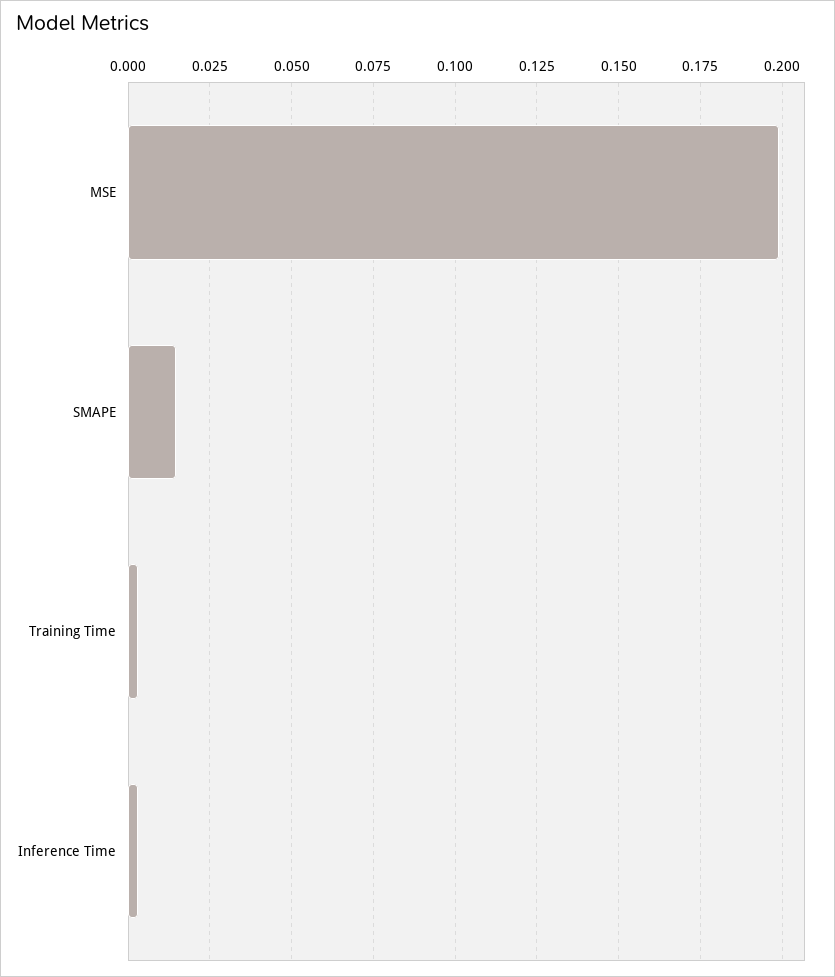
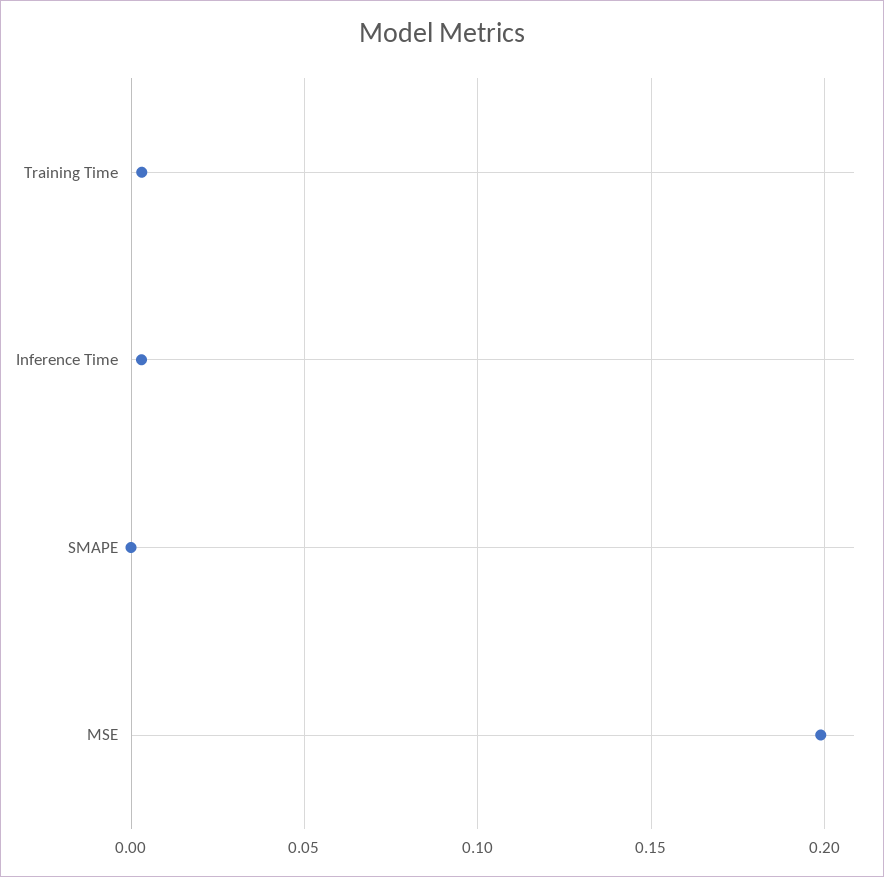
  {
    "MSE": 0.2,
-   "SMAPE": 0.015,
+   "SMAPE": 0,
    "Training Time": 0.0025,
    "Inference Time": 0.0025
  }

